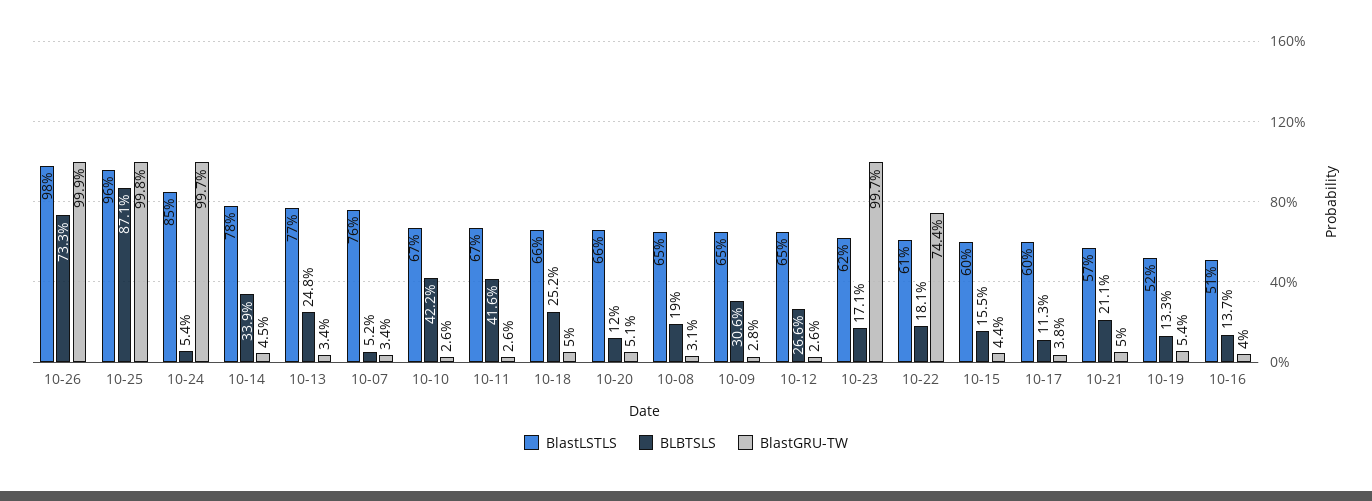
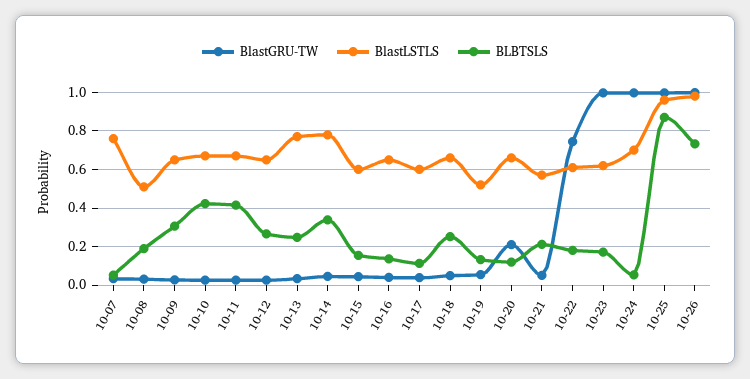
  {
    "BlastLSTLS": {
      "10-26": 0.98,
      "10-25": 0.96,
-     "10-24": 0.85,
+     "10-24": 0.7,
      "10-14": 0.78,
      "10-13": 0.77,
      "10-07": 0.76,
      "10-10": 0.67,
      "10-11": 0.67,
      "10-18": 0.66,
      "10-20": 0.66,
-     "10-08": 0.65,
+     "10-08": 0.5,
      "10-09": 0.65,
      "10-12": 0.65,
      "10-23": 0.62,
      "10-22": 0.61,
      "10-15": 0.6,
      "10-17": 0.6,
      "10-21": 0.57,
      "10-19": 0.52,
-     "10-16": 0.51
+     "10-16": 0.65
    },
    "BLBTSLS": {
      "10-26": 0.733,
      "10-25": 0.871,
      "10-24": 0.054,
      "10-14": 0.339,
      "10-13": 0.248,
      "10-07": 0.052,
      "10-10": 0.422,
      "10-11": 0.416,
      "10-18": 0.252,
      "10-20": 0.12,
      "10-08": 0.19,
      "10-09": 0.306,
      "10-12": 0.266,
      "10-23": 0.171,
      "10-22": 0.181,
      "10-15": 0.155,
      "10-17": 0.113,
      "10-21": 0.211,
      "10-19": 0.133,
      "10-16": 0.137
    },
    "BlastGRU-TW": {
      "10-26": 0.999,
      "10-25": 0.998,
      "10-24": 0.997,
      "10-14": 0.045,
      "10-13": 0.034,
      "10-07": 0.034,
      "10-10": 0.026,
      "10-11": 0.026,
      "10-18": 0.05,
-     "10-20": 0.051,
+     "10-20": 0.2,
      "10-08": 0.031,
      "10-09": 0.028,
      "10-12": 0.026,
      "10-23": 0.997,
      "10-22": 0.744,
      "10-15": 0.044,
      "10-17": 0.038,
      "10-21": 0.05,
      "10-19": 0.054,
      "10-16": 0.04
    }
  }

